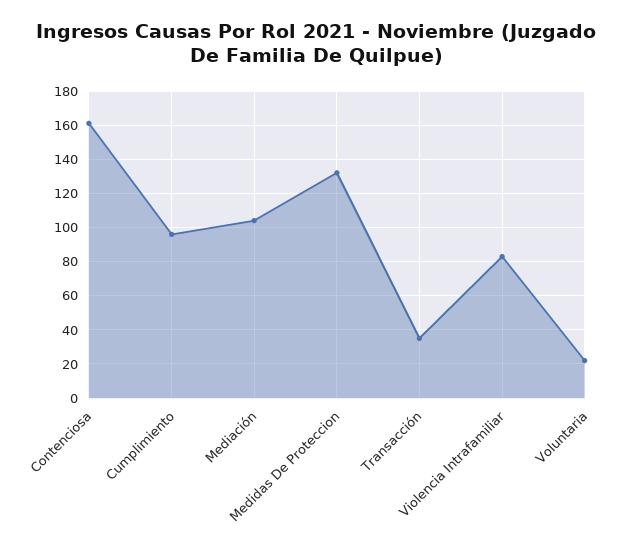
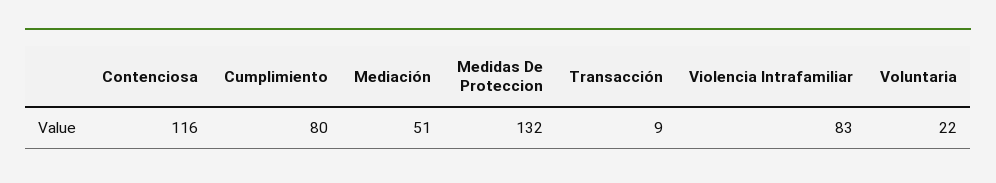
  {
-   "Contenciosa": 160,
+   "Contenciosa": 116,
-   "Cumplimiento": 95,
+   "Cumplimiento": 80,
-   "Mediación": 105,
+   "Mediación": 51,
    "Medidas De Proteccion": 132,
-   "Transacción": 35,
+   "Transacción": 9,
    "Violencia Intrafamiliar": 83,
    "Voluntaria": 22
  }

